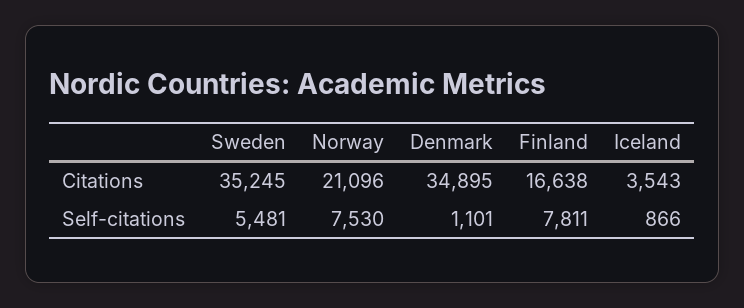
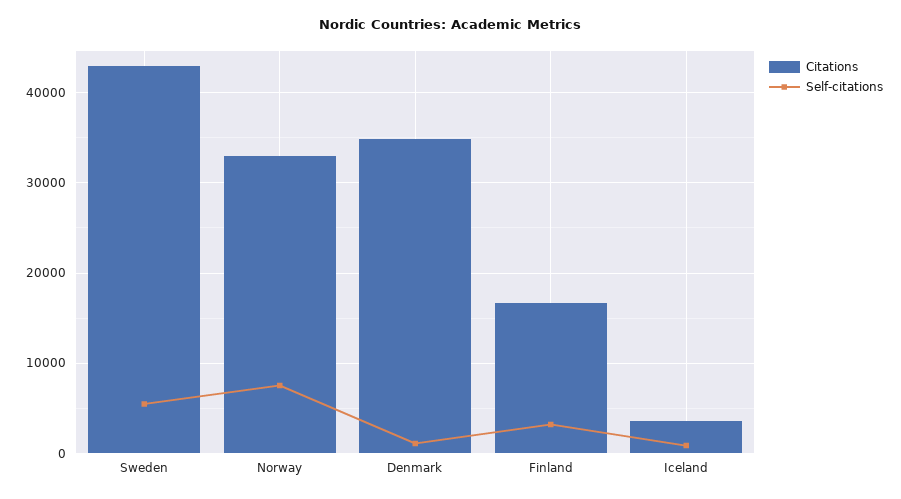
  {
    "Citations": {
-     "Sweden": 35245,
+     "Sweden": 43000,
-     "Norway": 21096,
+     "Norway": 33000,
      "Denmark": 34895,
      "Finland": 16638,
      "Iceland": 3543
    },
    "Self-citations": {
      "Sweden": 5481,
      "Norway": 7530,
      "Denmark": 1101,
-     "Finland": 7811,
+     "Finland": 3000,
      "Iceland": 866
    }
  }

